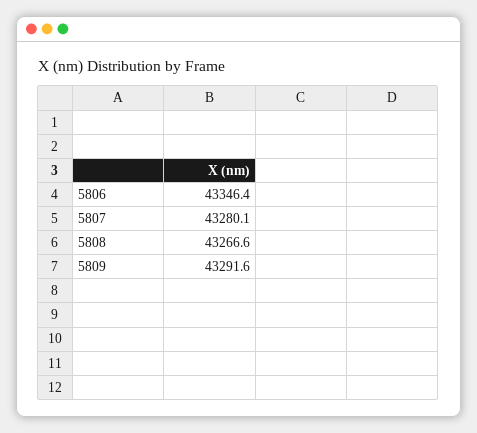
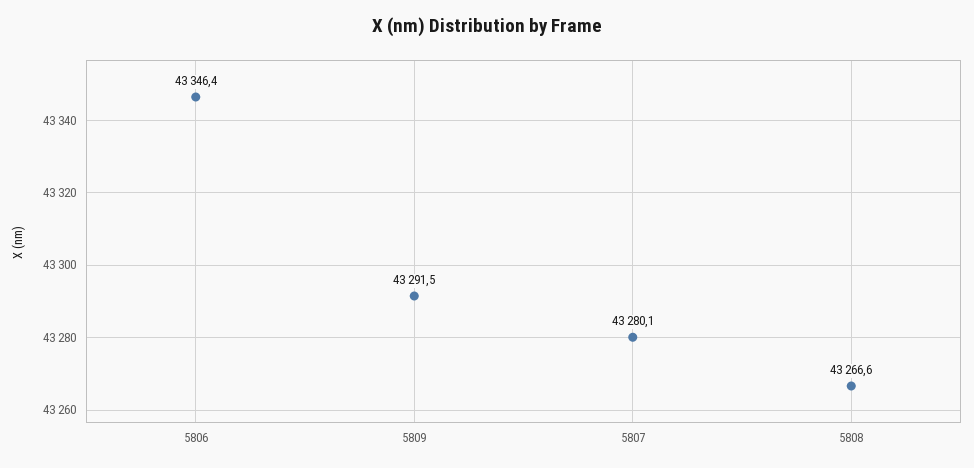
  {
    "5806": 43346.4,
    "5807": 43280.1,
    "5808": 43266.6,
-   "5809": 43291.6
+   "5809": 43291.5
  }

